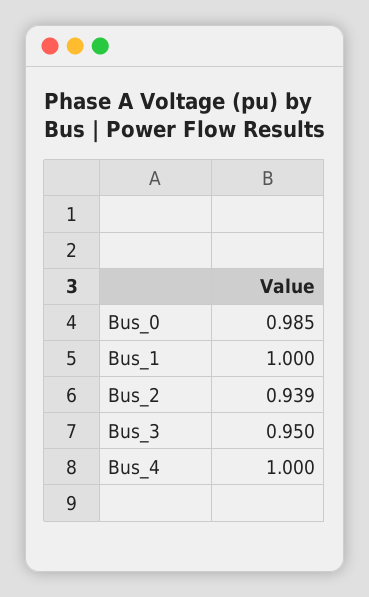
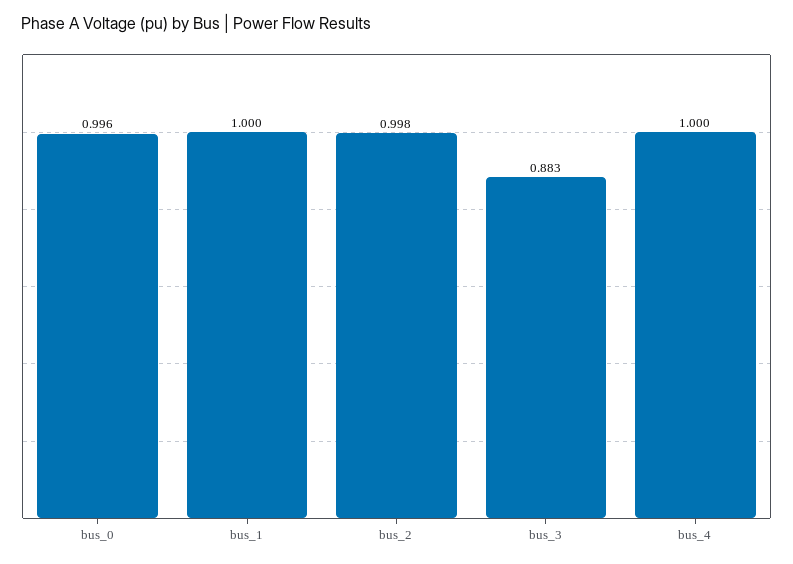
  {
-   "Bus_0": 0.985,
+   "Bus_0": 0.996,
    "Bus_1": 1,
-   "Bus_2": 0.939,
+   "Bus_2": 0.998,
-   "Bus_3": 0.95,
+   "Bus_3": 0.883,
    "Bus_4": 1
  }

